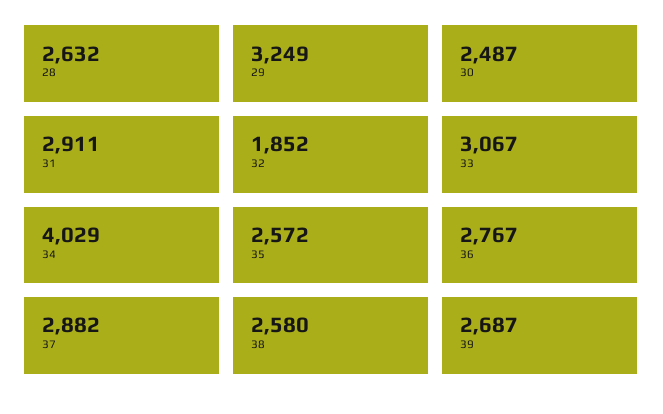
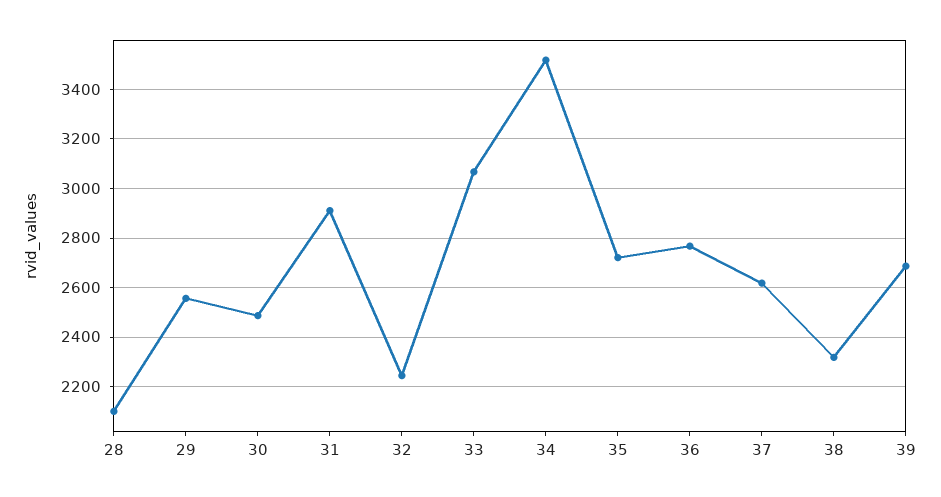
  {
-   "28": 2632,
+   "28": 2100,
-   "29": 3249,
+   "29": 2550,
    "30": 2487,
    "31": 2911,
-   "32": 1852,
+   "32": 2250,
    "33": 3067,
-   "34": 4029,
+   "34": 3525,
-   "35": 2572,
+   "35": 2725,
    "36": 2767,
-   "37": 2882,
+   "37": 2625,
-   "38": 2580,
+   "38": 2325,
    "39": 2687
  }

